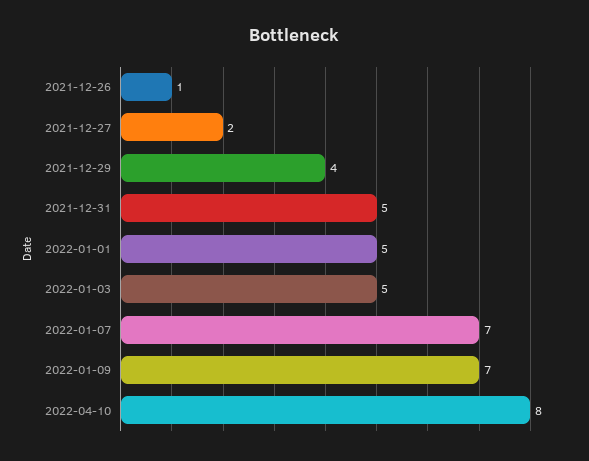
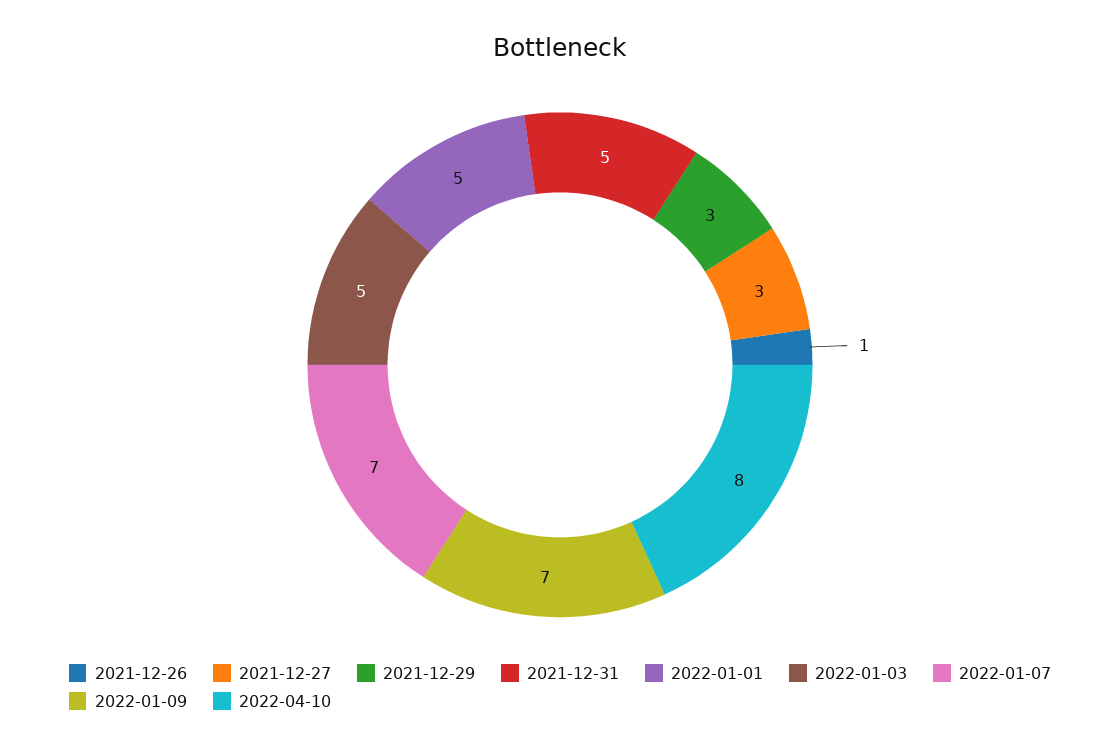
  {
    "2021-12-26": 1,
-   "2021-12-27": 2,
+   "2021-12-27": 3,
-   "2021-12-29": 4,
+   "2021-12-29": 3,
    "2021-12-31": 5,
    "2022-01-01": 5,
    "2022-01-03": 5,
    "2022-01-07": 7,
    "2022-01-09": 7,
    "2022-04-10": 8
  }

